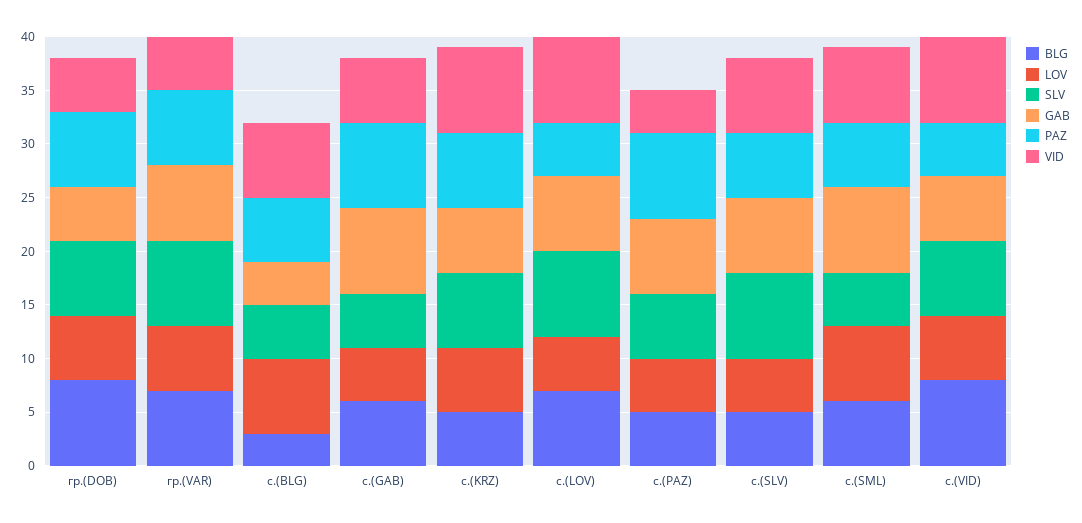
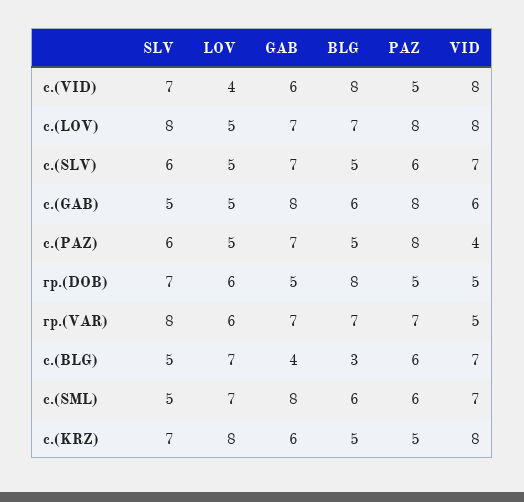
  {
    "BLG": {
      "гр.(DOB)": 8,
      "гр.(VAR)": 7,
      "с.(BLG)": 3,
      "с.(GAB)": 6,
      "с.(KRZ)": 5,
      "с.(LOV)": 7,
      "с.(PAZ)": 5,
      "с.(SLV)": 5,
      "с.(SML)": 6,
      "с.(VID)": 8
    },
    "LOV": {
      "гр.(DOB)": 6,
      "гр.(VAR)": 6,
      "с.(BLG)": 7,
      "с.(GAB)": 5,
-     "с.(KRZ)": 6,
+     "с.(KRZ)": 8,
      "с.(LOV)": 5,
      "с.(PAZ)": 5,
      "с.(SLV)": 5,
      "с.(SML)": 7,
-     "с.(VID)": 6
+     "с.(VID)": 4
    },
    "SLV": {
      "гр.(DOB)": 7,
      "гр.(VAR)": 8,
      "с.(BLG)": 5,
      "с.(GAB)": 5,
      "с.(KRZ)": 7,
      "с.(LOV)": 8,
      "с.(PAZ)": 6,
-     "с.(SLV)": 8,
+     "с.(SLV)": 6,
      "с.(SML)": 5,
      "с.(VID)": 7
    },
    "GAB": {
      "гр.(DOB)": 5,
      "гр.(VAR)": 7,
      "с.(BLG)": 4,
      "с.(GAB)": 8,
      "с.(KRZ)": 6,
      "с.(LOV)": 7,
      "с.(PAZ)": 7,
      "с.(SLV)": 7,
      "с.(SML)": 8,
      "с.(VID)": 6
    },
    "PAZ": {
-     "гр.(DOB)": 7,
+     "гр.(DOB)": 5,
      "гр.(VAR)": 7,
      "с.(BLG)": 6,
      "с.(GAB)": 8,
-     "с.(KRZ)": 7,
+     "с.(KRZ)": 5,
-     "с.(LOV)": 5,
+     "с.(LOV)": 8,
      "с.(PAZ)": 8,
      "с.(SLV)": 6,
      "с.(SML)": 6,
      "с.(VID)": 5
    },
    "VID": {
      "гр.(DOB)": 5,
      "гр.(VAR)": 5,
      "с.(BLG)": 7,
      "с.(GAB)": 6,
      "с.(KRZ)": 8,
      "с.(LOV)": 8,
      "с.(PAZ)": 4,
      "с.(SLV)": 7,
      "с.(SML)": 7,
      "с.(VID)": 8
    }
  }

